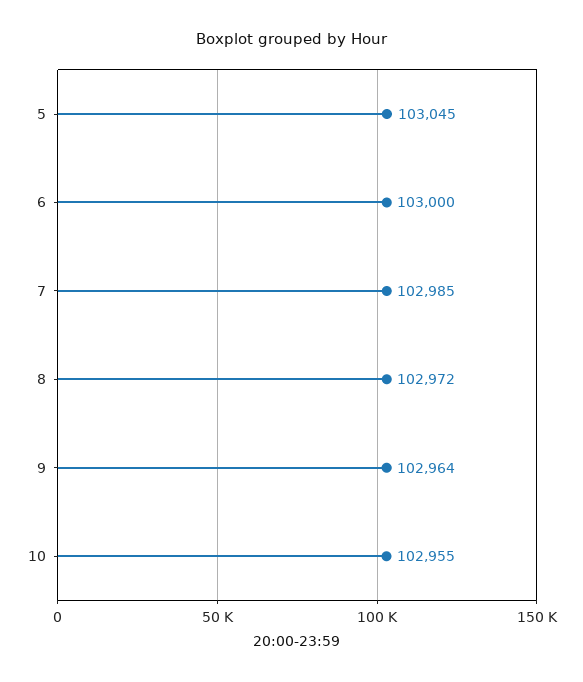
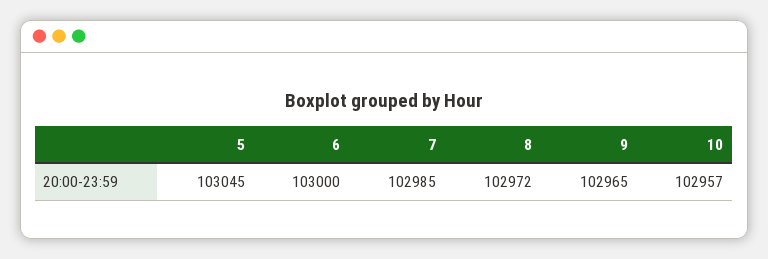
  {
    "5": 103045,
    "6": 103000,
    "7": 102985,
    "8": 102972,
-   "9": 102964,
+   "9": 102965,
-   "10": 102955
+   "10": 102957
  }

